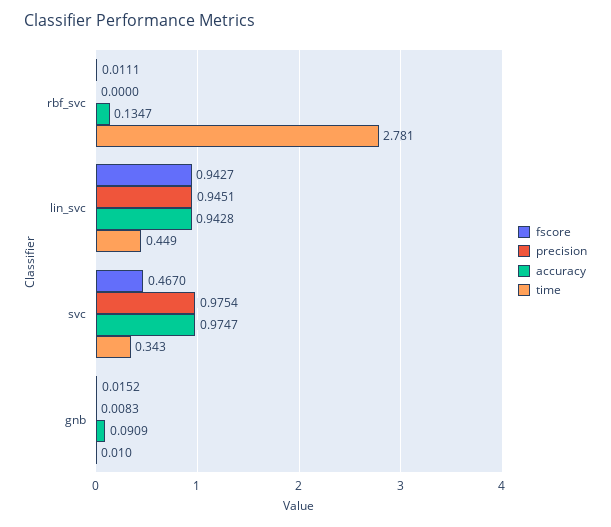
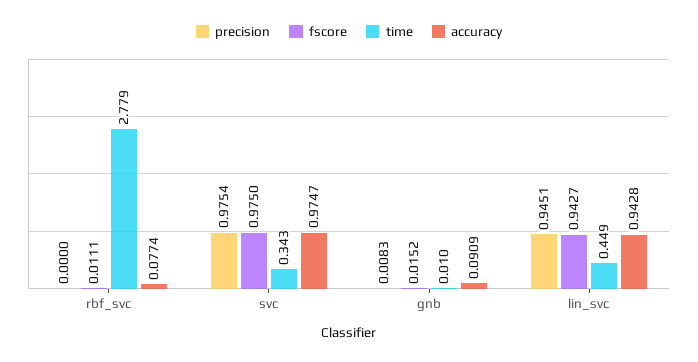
  {
    "fscore": {
      "rbf_svc": 0.0111,
      "lin_svc": 0.9427,
-     "svc": 0.467,
+     "svc": 0.975,
      "gnb": 0.0152
    },
    "precision": {
      "rbf_svc": 0,
      "lin_svc": 0.9451,
      "svc": 0.9754,
      "gnb": 0.0083
    },
    "accuracy": {
-     "rbf_svc": 0.1347,
+     "rbf_svc": 0.0774,
      "lin_svc": 0.9428,
      "svc": 0.9747,
      "gnb": 0.0909
    },
    "time": {
-     "rbf_svc": 2.781,
+     "rbf_svc": 2.779,
      "lin_svc": 0.449,
      "svc": 0.343,
      "gnb": 0.01
    }
  }

